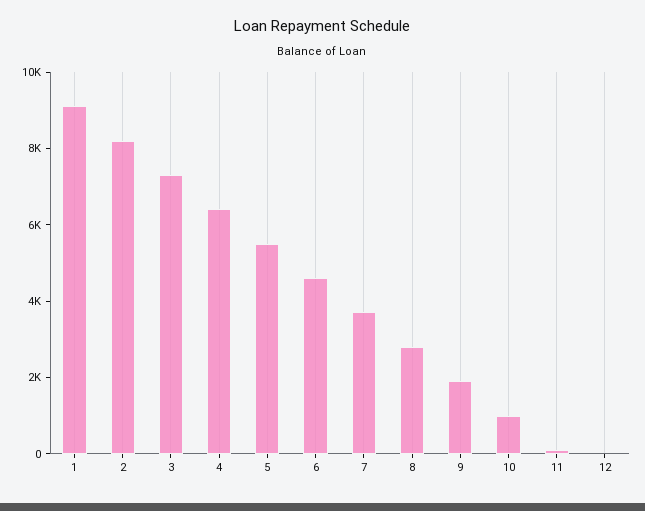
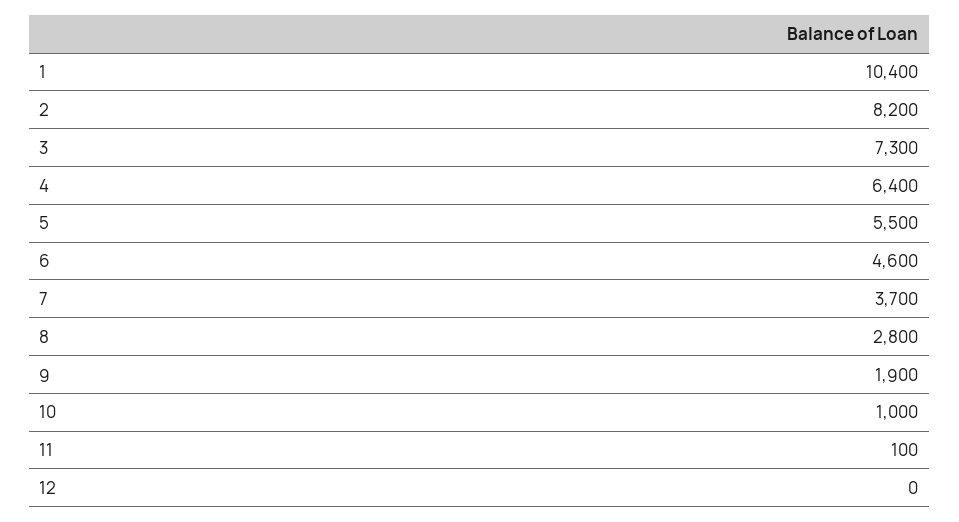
  {
-   "1": 9000,
+   "1": 10400,
    "2": 8200,
    "3": 7300,
    "4": 6400,
    "5": 5500,
    "6": 4600,
    "7": 3700,
    "8": 2800,
    "9": 1900,
    "10": 1000,
    "11": 100,
    "12": 0
  }

